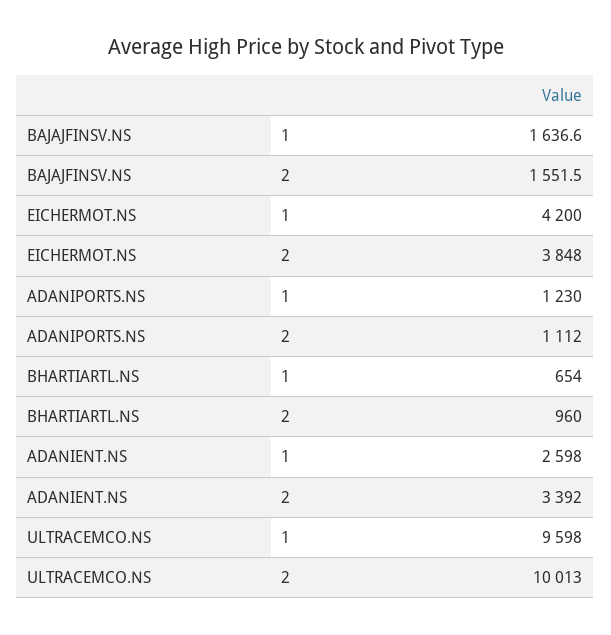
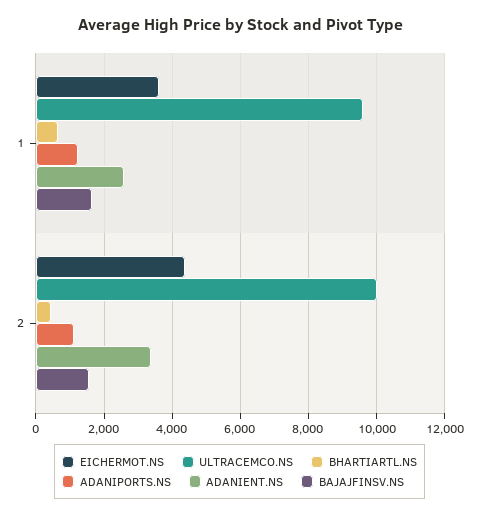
  {
    "BAJAJFINSV.NS": {
      "1": 1636.6,
      "2": 1551.5
    },
    "EICHERMOT.NS": {
-     "1": 4200,
+     "1": 3600,
-     "2": 3848
+     "2": 4400
    },
    "ADANIPORTS.NS": {
      "1": 1230,
      "2": 1112
    },
    "BHARTIARTL.NS": {
      "1": 654,
-     "2": 960
+     "2": 400
    },
    "ADANIENT.NS": {
      "1": 2598,
      "2": 3392
    },
    "ULTRACEMCO.NS": {
      "1": 9598,
      "2": 10013
    }
  }

